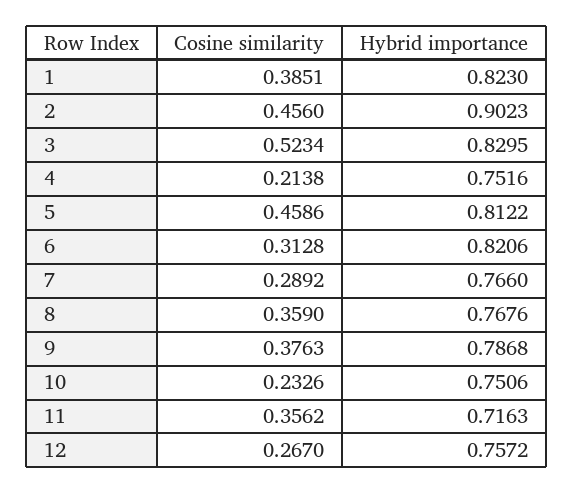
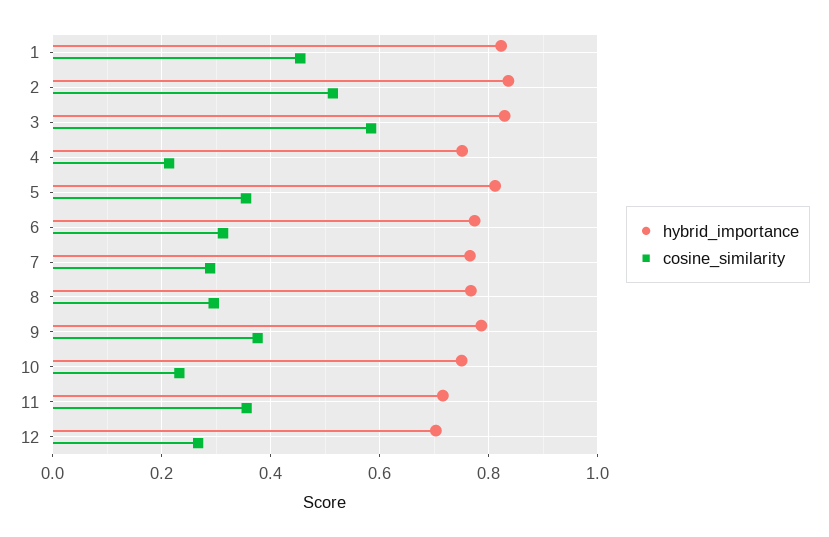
  {
    "Cosine similarity": {
-     "1": 0.3851,
+     "1": 0.46,
-     "2": 0.456,
+     "2": 0.52,
-     "3": 0.5234,
+     "3": 0.58,
      "4": 0.2138,
-     "5": 0.4586,
+     "5": 0.36,
      "6": 0.3128,
      "7": 0.2892,
-     "8": 0.359,
+     "8": 0.3,
      "9": 0.3763,
      "10": 0.2326,
      "11": 0.3562,
      "12": 0.267
    },
    "Hybrid importance": {
      "1": 0.823,
-     "2": 0.9023,
+     "2": 0.84,
      "3": 0.8295,
      "4": 0.7516,
      "5": 0.8122,
-     "6": 0.8206,
+     "6": 0.78,
      "7": 0.766,
      "8": 0.7676,
      "9": 0.7868,
      "10": 0.7506,
      "11": 0.7163,
-     "12": 0.7572
+     "12": 0.7
    }
  }

